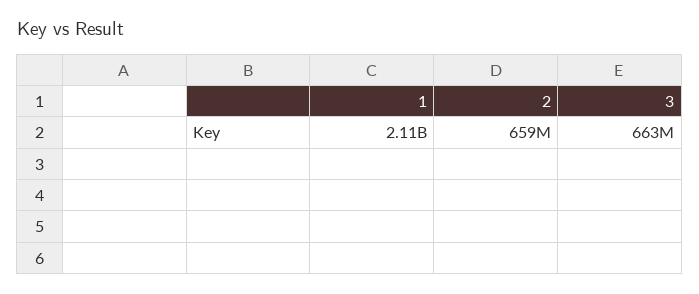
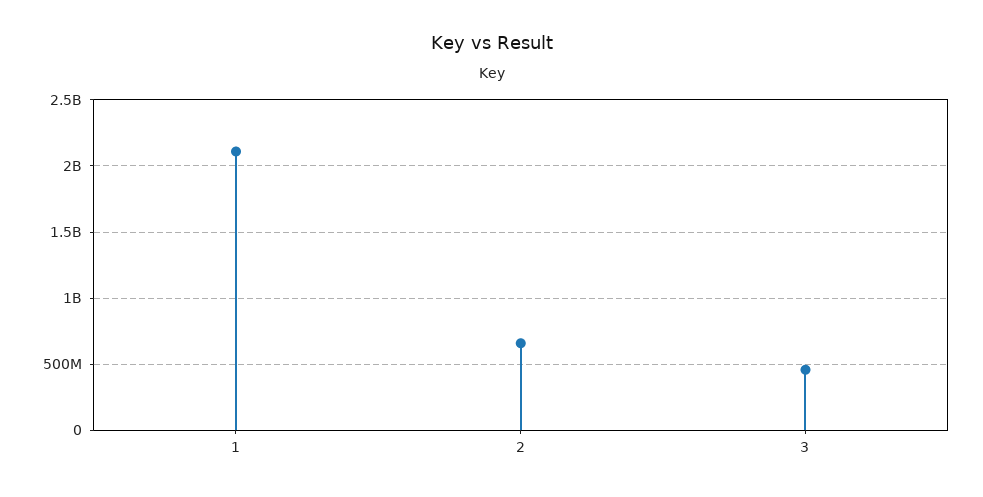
  {
    "1": 2110000000,
    "2": 659000000,
-   "3": 663000000
+   "3": 450000000
  }

